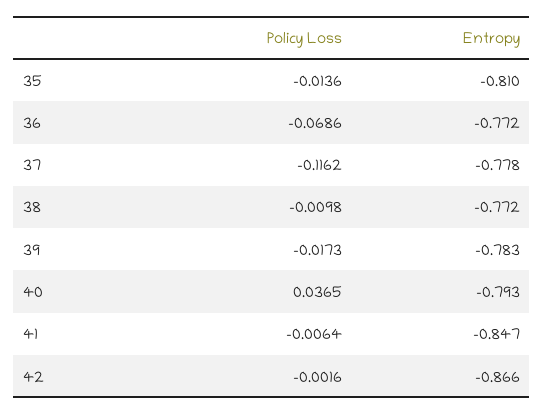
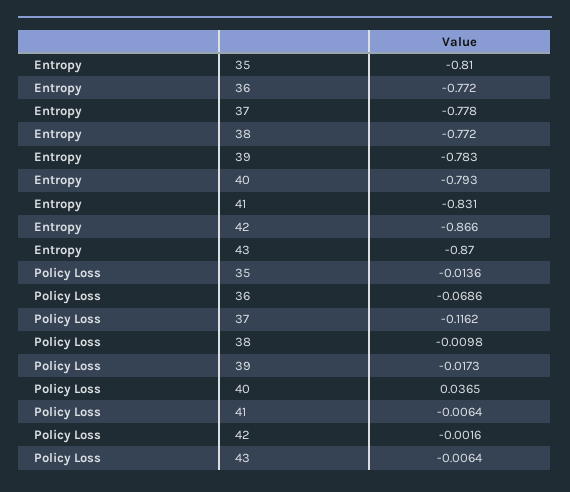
  {
    "Policy Loss": {
      "35": -0.0136,
      "36": -0.0686,
      "37": -0.1162,
      "38": -0.0098,
      "39": -0.0173,
      "40": 0.0365,
      "41": -0.0064,
-     "42": -0.0016
+     "42": -0.0016,
+     "43": -0.0064
    },
    "Entropy": {
      "35": -0.81,
      "36": -0.772,
      "37": -0.778,
      "38": -0.772,
      "39": -0.783,
      "40": -0.793,
-     "41": -0.847,
+     "41": -0.831,
-     "42": -0.866
+     "42": -0.866,
+     "43": -0.87
    }
  }

